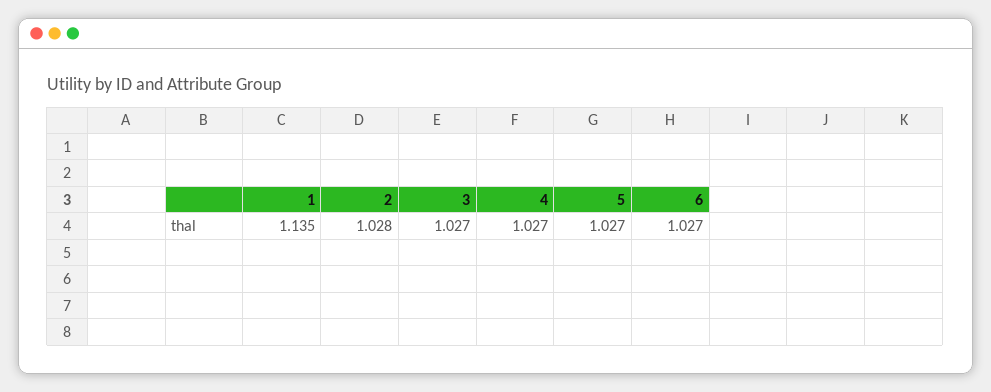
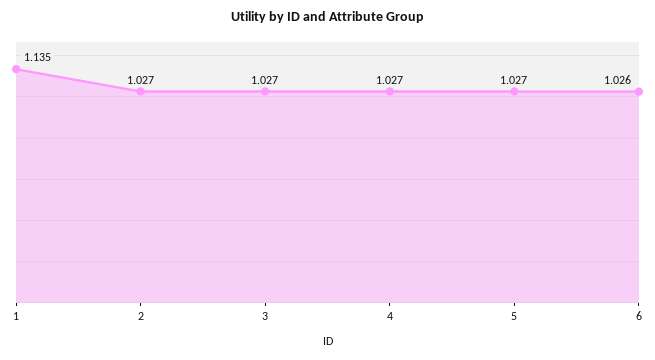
  {
    "1": 1.135,
-   "2": 1.028,
+   "2": 1.027,
    "3": 1.027,
    "4": 1.027,
    "5": 1.027,
-   "6": 1.027
+   "6": 1.026
  }

